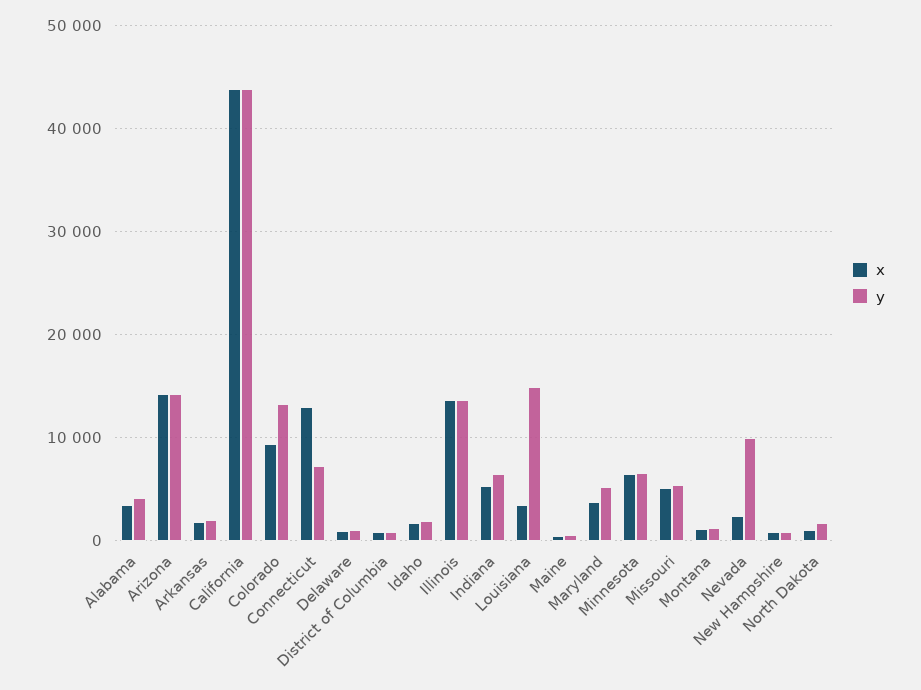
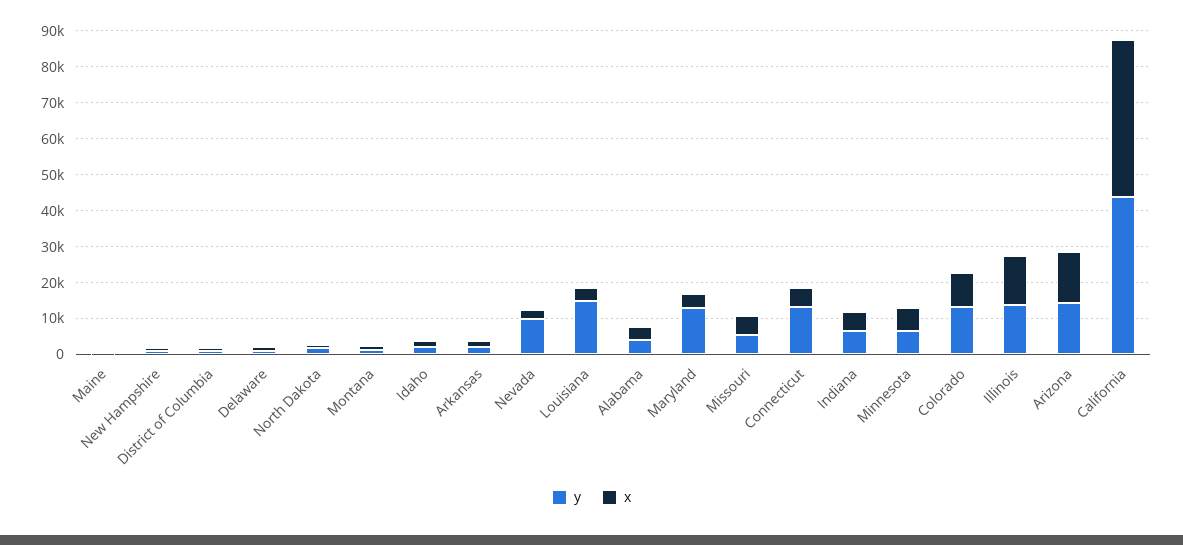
  {
    "x": {
      "Alabama": 4000,
      "Arizona": 14000,
      "Arkansas": 2000,
      "California": 44000,
      "Colorado": 9000,
-     "Connecticut": 13000,
+     "Connecticut": 5000,
      "Delaware": 1000,
      "District of Columbia": 1000,
      "Idaho": 2000,
      "Illinois": 14000,
      "Indiana": 5000,
      "Louisiana": 3000,
      "Maine": 0,
      "Maryland": 4000,
      "Minnesota": 6000,
      "Missouri": 5000,
      "Montana": 1000,
      "Nevada": 2000,
      "New Hampshire": 1000,
      "North Dakota": 1000
    },
    "y": {
      "Alabama": 4000,
      "Arizona": 14000,
      "Arkansas": 2000,
      "California": 44000,
      "Colorado": 13000,
-     "Connecticut": 7000,
+     "Connecticut": 12500,
      "Delaware": 1000,
      "District of Columbia": 1000,
      "Idaho": 2000,
      "Illinois": 14000,
      "Indiana": 6000,
      "Louisiana": 15000,
      "Maine": 1000,
-     "Maryland": 5000,
+     "Maryland": 12500,
      "Minnesota": 7000,
      "Missouri": 5000,
      "Montana": 1000,
      "Nevada": 10000,
      "New Hampshire": 1000,
      "North Dakota": 2000
    }
  }

